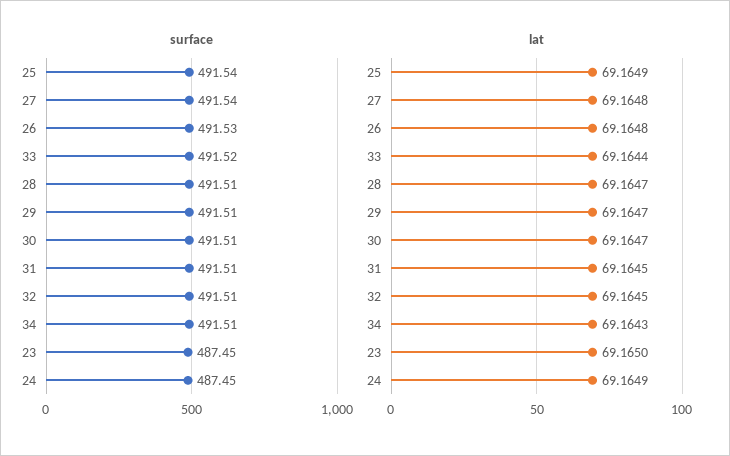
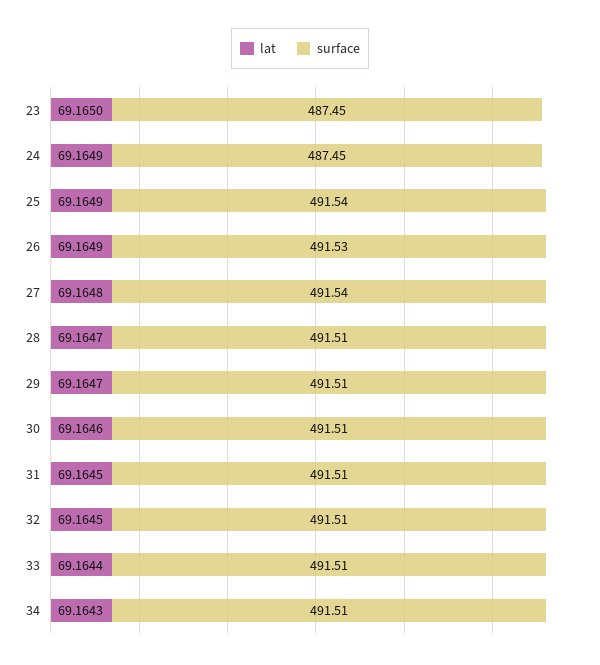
  {
    "surface": {
      "25": 491.54,
      "27": 491.54,
      "26": 491.53,
-     "33": 491.52,
+     "33": 491.51,
      "28": 491.51,
      "29": 491.51,
      "30": 491.51,
      "31": 491.51,
      "32": 491.51,
      "34": 491.51,
      "23": 487.45,
      "24": 487.45
    },
    "lat": {
      "25": 69.1649,
      "27": 69.1648,
-     "26": 69.1648,
+     "26": 69.1649,
      "33": 69.1644,
      "28": 69.1647,
      "29": 69.1647,
-     "30": 69.1647,
+     "30": 69.1646,
      "31": 69.1645,
      "32": 69.1645,
      "34": 69.1643,
      "23": 69.165,
      "24": 69.1649
    }
  }

